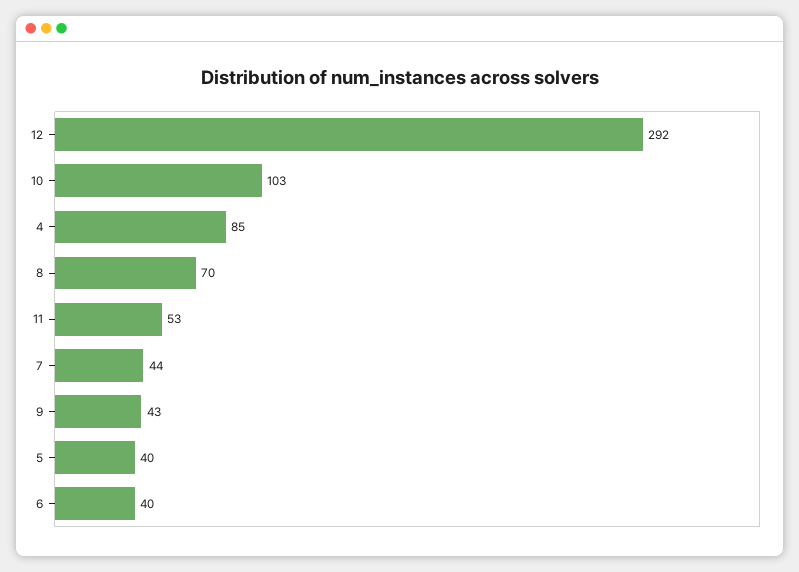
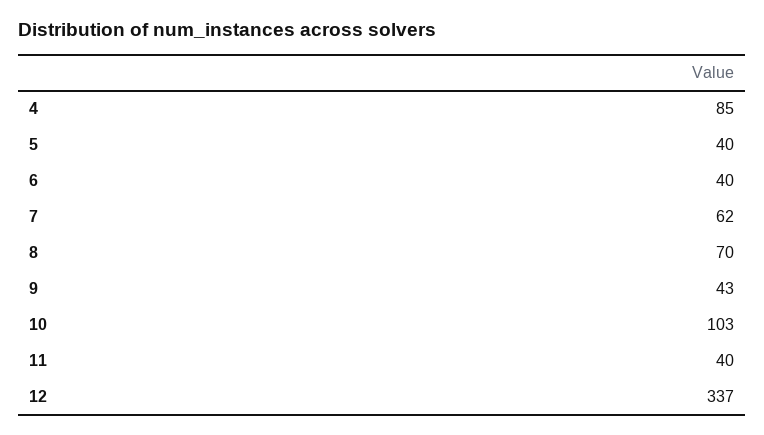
  {
-   "12": 292,
+   "12": 337,
    "10": 103,
    "4": 85,
    "8": 70,
-   "11": 53,
+   "11": 40,
-   "7": 44,
+   "7": 62,
    "9": 43,
    "5": 40,
    "6": 40
  }

